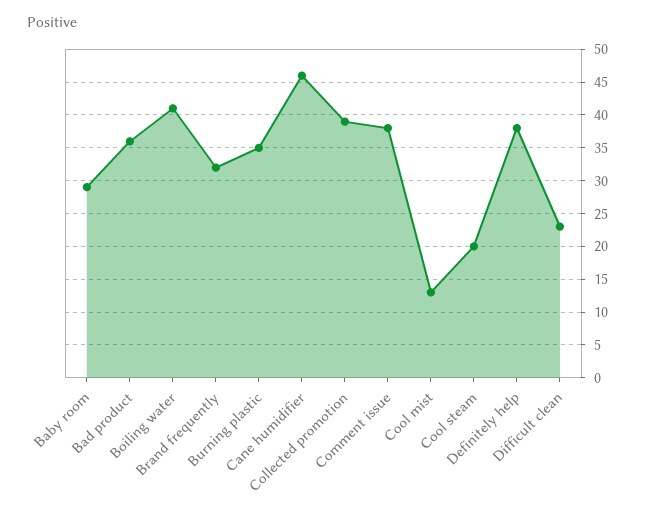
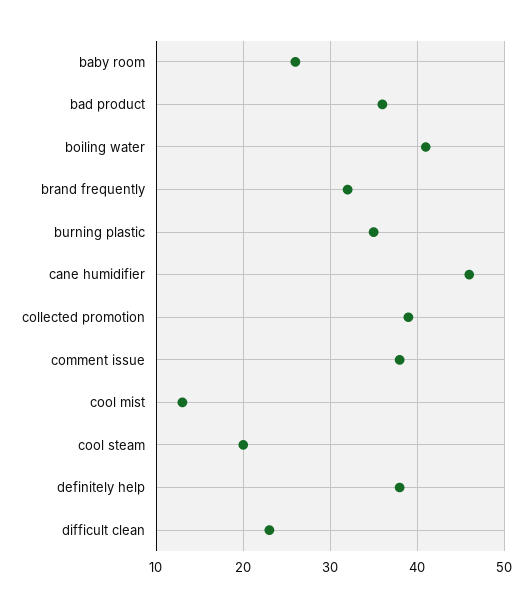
  {
-   "Baby room": 29,
+   "Baby room": 26,
    "Bad product": 36,
    "Boiling water": 41,
    "Brand frequently": 32,
    "Burning plastic": 35,
    "Cane humidifier": 46,
    "Collected promotion": 39,
    "Comment issue": 38,
    "Cool mist": 13,
    "Cool steam": 20,
    "Definitely help": 38,
    "Difficult clean": 23
  }

